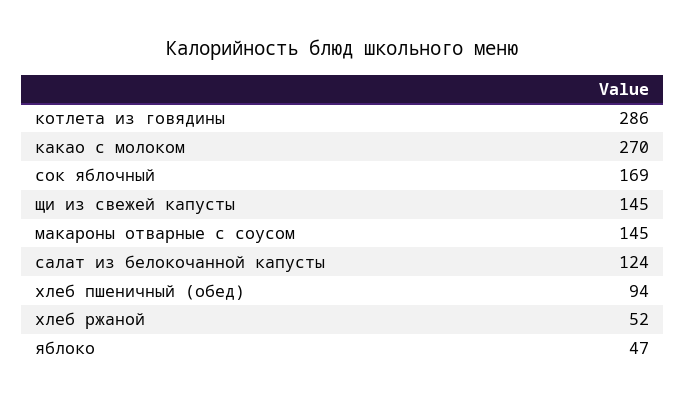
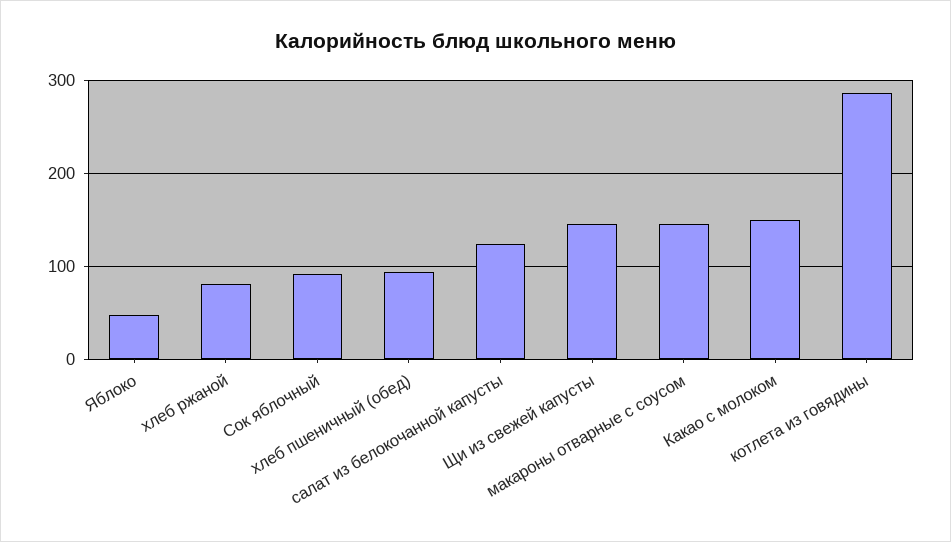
  {
    "котлета из говядины": 286,
-   "какао с молоком": 270,
+   "какао с молоком": 150,
-   "сок яблочный": 169,
+   "сок яблочный": 90,
    "щи из свежей капусты": 145,
    "макароны отварные с соусом": 145,
    "салат из белокочанной капусты": 124,
    "хлеб пшеничный (обед)": 94,
-   "хлеб ржаной": 52,
+   "хлеб ржаной": 80,
    "яблоко": 47
  }

